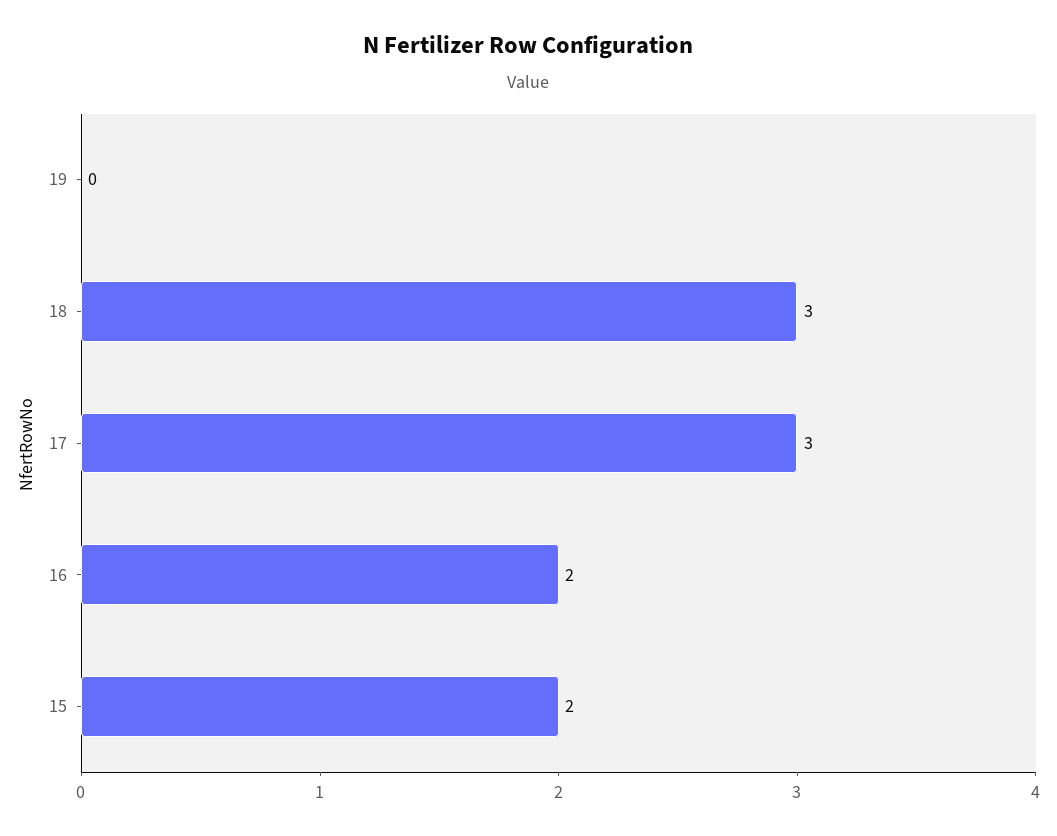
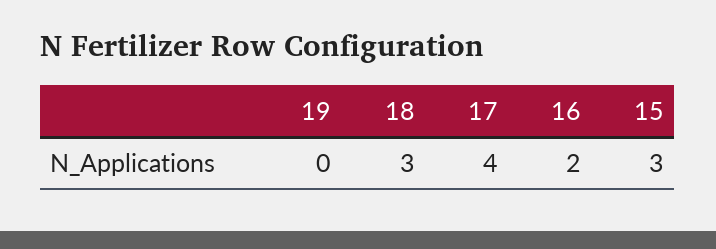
  {
    "19": 0,
    "18": 3,
-   "17": 3,
+   "17": 4,
    "16": 2,
-   "15": 2
+   "15": 3
  }

